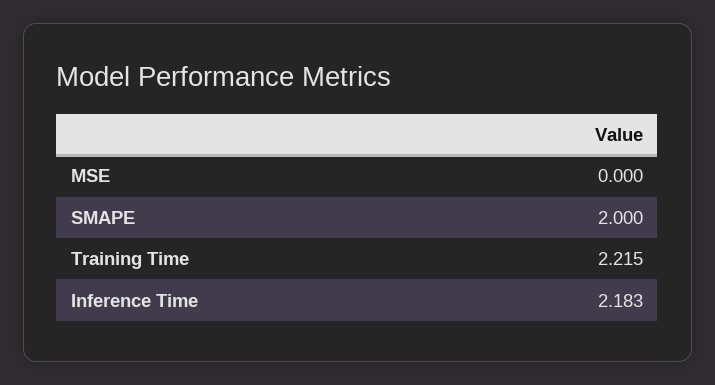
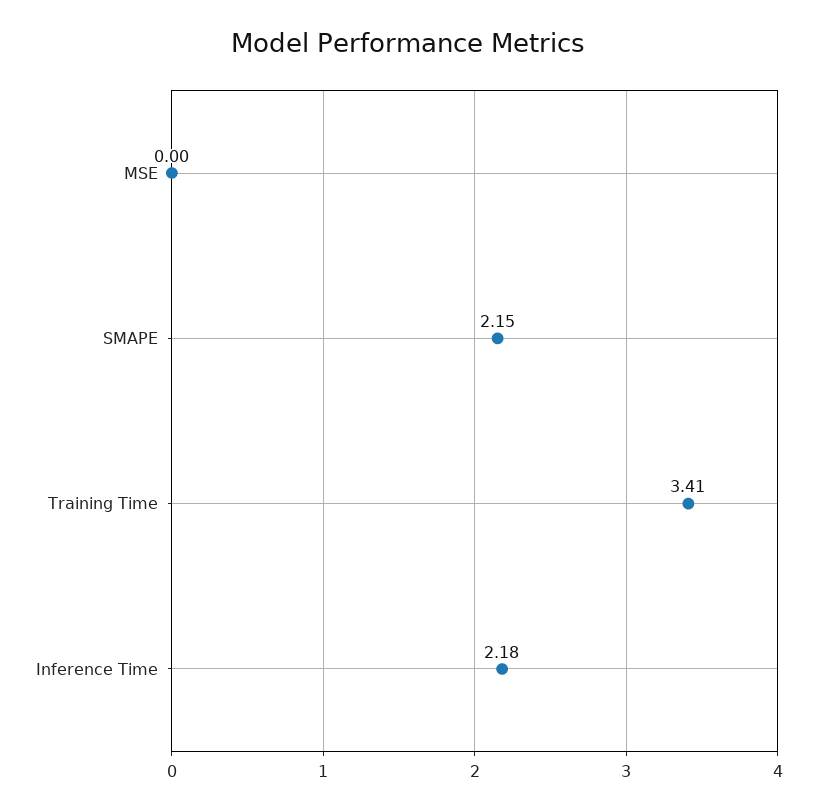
  {
    "MSE": 0,
-   "SMAPE": 2,
+   "SMAPE": 2.15,
-   "Training Time": 2.215,
+   "Training Time": 3.41,
    "Inference Time": 2.183
  }

